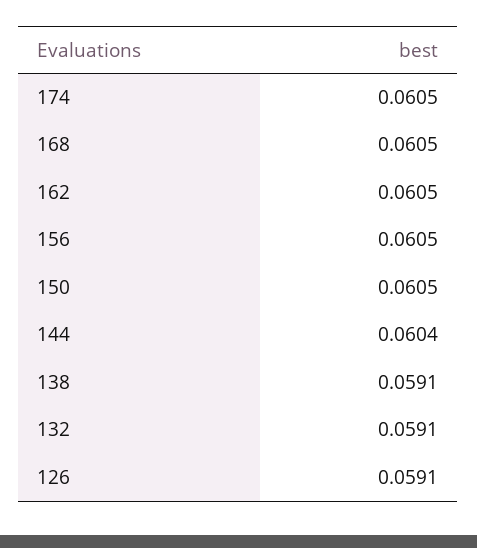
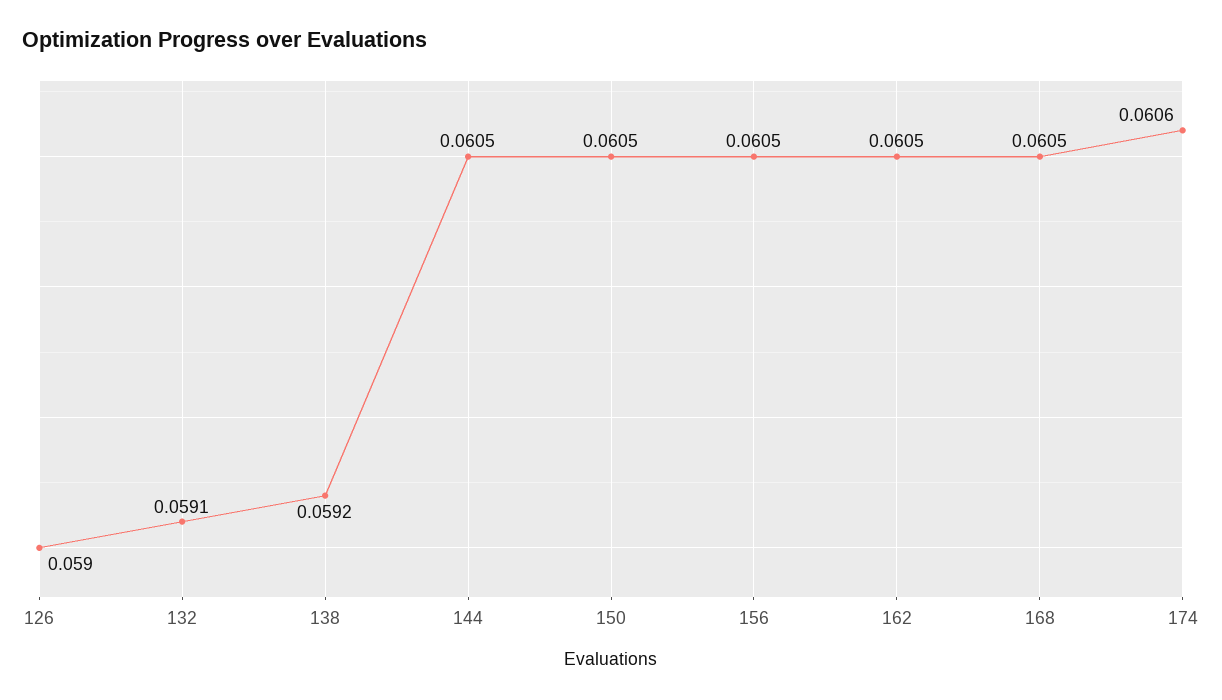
  {
-   "174": 0.0605,
+   "174": 0.0606,
    "168": 0.0605,
    "162": 0.0605,
    "156": 0.0605,
    "150": 0.0605,
-   "144": 0.0604,
+   "144": 0.0605,
-   "138": 0.0591,
+   "138": 0.0592,
    "132": 0.0591,
-   "126": 0.0591
+   "126": 0.059
  }

